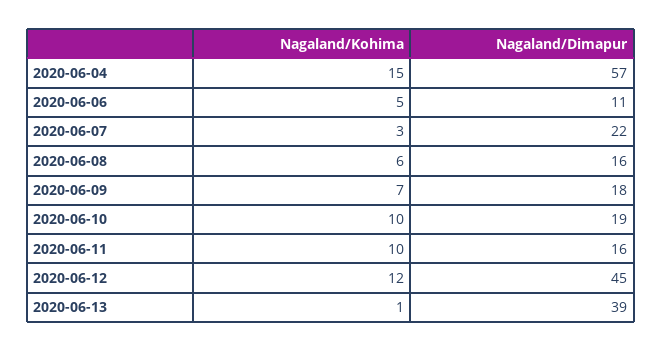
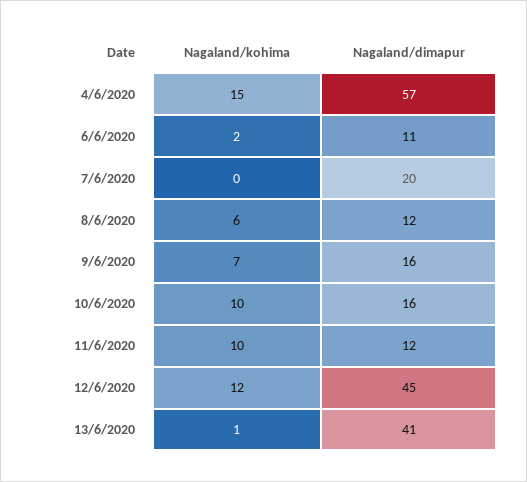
  {
    "Nagaland/Kohima": {
      "2020-06-04": 15,
-     "2020-06-06": 5,
+     "2020-06-06": 2,
-     "2020-06-07": 3,
+     "2020-06-07": 0,
      "2020-06-08": 6,
      "2020-06-09": 7,
      "2020-06-10": 10,
      "2020-06-11": 10,
      "2020-06-12": 12,
      "2020-06-13": 1
    },
    "Nagaland/Dimapur": {
      "2020-06-04": 57,
      "2020-06-06": 11,
-     "2020-06-07": 22,
+     "2020-06-07": 20,
-     "2020-06-08": 16,
+     "2020-06-08": 12,
-     "2020-06-09": 18,
+     "2020-06-09": 16,
-     "2020-06-10": 19,
+     "2020-06-10": 16,
-     "2020-06-11": 16,
+     "2020-06-11": 12,
      "2020-06-12": 45,
-     "2020-06-13": 39
+     "2020-06-13": 41
    }
  }

